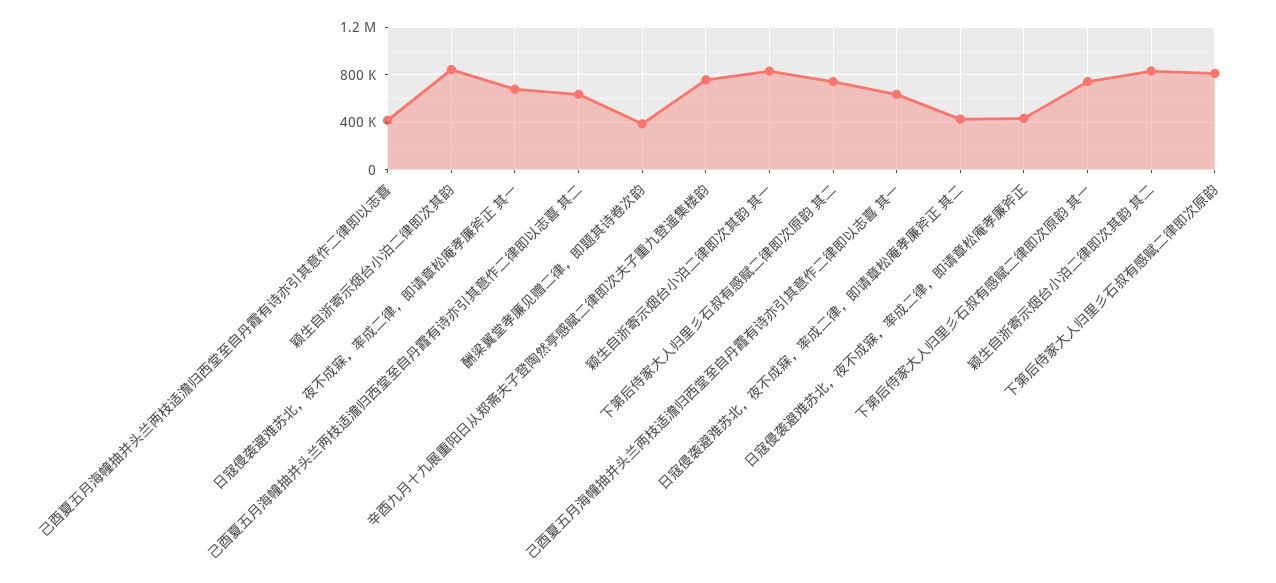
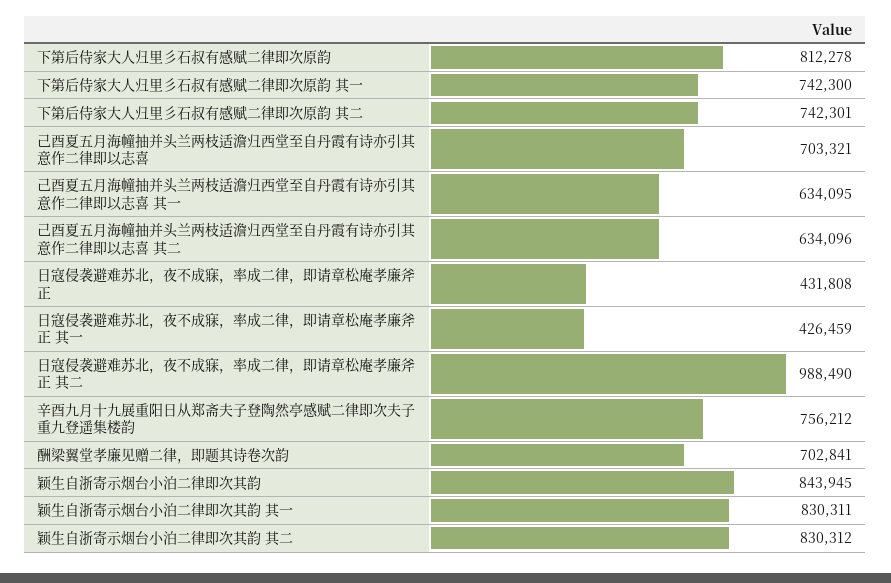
  {
-   "己酉夏五月海幢抽并头兰两枝适澹归西堂至自丹霞有诗亦引其意作二律即以志喜": 400000,
+   "己酉夏五月海幢抽并头兰两枝适澹归西堂至自丹霞有诗亦引其意作二律即以志喜": 703321,
    "颖生自浙寄示烟台小泊二律即次其韵": 843945,
-   "日寇侵袭避难苏北，夜不成寐，率成二律，即请章松庵孝廉斧正 其一": 700000,
+   "日寇侵袭避难苏北，夜不成寐，率成二律，即请章松庵孝廉斧正 其一": 426459,
    "己酉夏五月海幢抽并头兰两枝适澹归西堂至自丹霞有诗亦引其意作二律即以志喜 其二": 634096,
-   "酬梁翼堂孝廉见赠二律，即题其诗卷次韵": 400000,
+   "酬梁翼堂孝廉见赠二律，即题其诗卷次韵": 702841,
    "辛酉九月十九展重阳日从郑斋夫子登陶然亭感赋二律即次夫子重九登遥集楼韵": 756212,
    "颖生自浙寄示烟台小泊二律即次其韵 其一": 830311,
    "下第后侍家大人归里彡石叔有感赋二律即次原韵 其二": 742301,
    "己酉夏五月海幢抽并头兰两枝适澹归西堂至自丹霞有诗亦引其意作二律即以志喜 其一": 634095,
-   "日寇侵袭避难苏北，夜不成寐，率成二律，即请章松庵孝廉斧正 其二": 400000,
+   "日寇侵袭避难苏北，夜不成寐，率成二律，即请章松庵孝廉斧正 其二": 988490,
    "日寇侵袭避难苏北，夜不成寐，率成二律，即请章松庵孝廉斧正": 431808,
    "下第后侍家大人归里彡石叔有感赋二律即次原韵 其一": 742300,
    "颖生自浙寄示烟台小泊二律即次其韵 其二": 830312,
    "下第后侍家大人归里彡石叔有感赋二律即次原韵": 812278
  }

